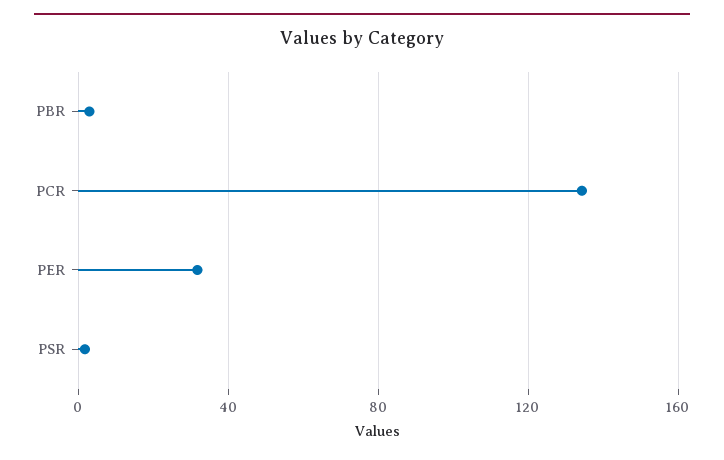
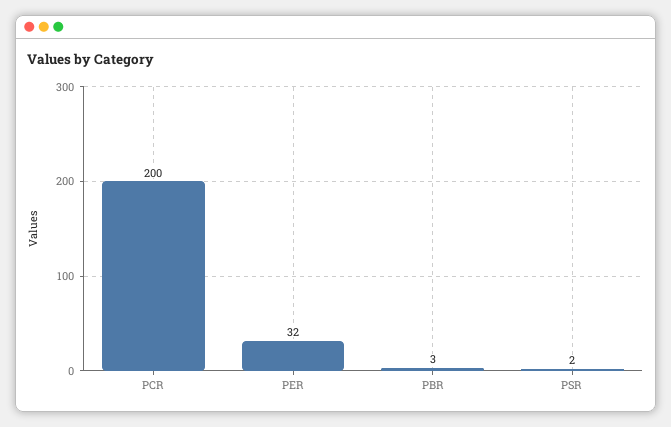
  {
    "PBR": 3,
-   "PCR": 135,
+   "PCR": 200,
    "PER": 32,
    "PSR": 2
  }

